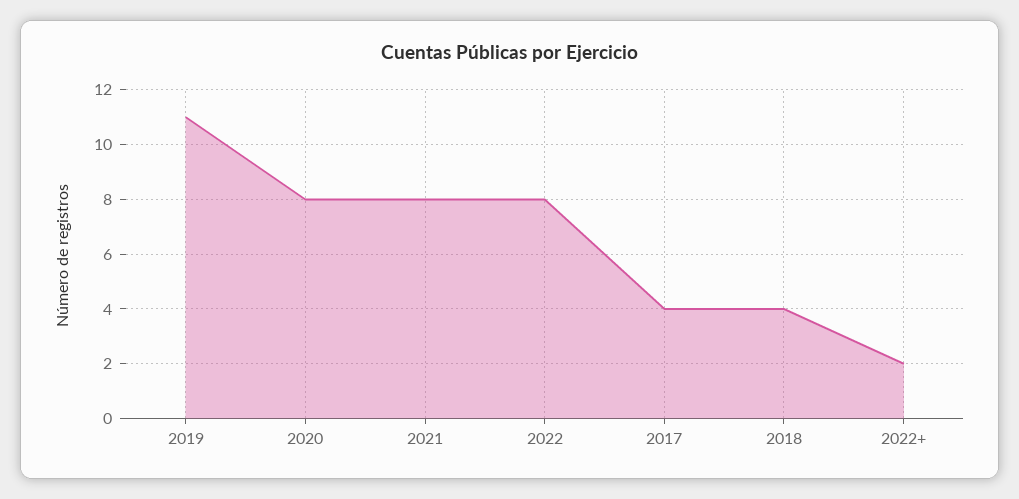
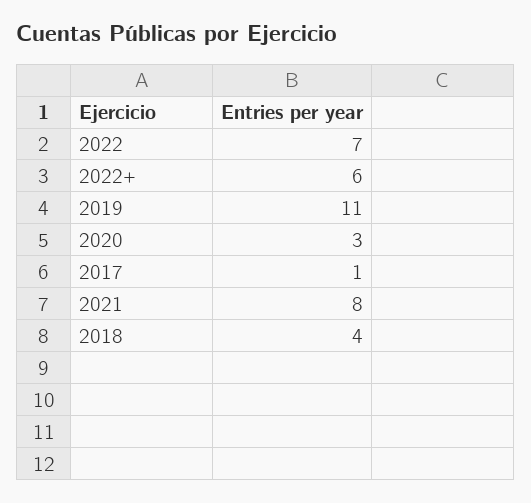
  {
    "2019": 11,
-   "2020": 8,
+   "2020": 3,
    "2021": 8,
-   "2022": 8,
+   "2022": 7,
-   "2017": 4,
+   "2017": 1,
    "2018": 4,
-   "2022+": 2
+   "2022+": 6
  }

